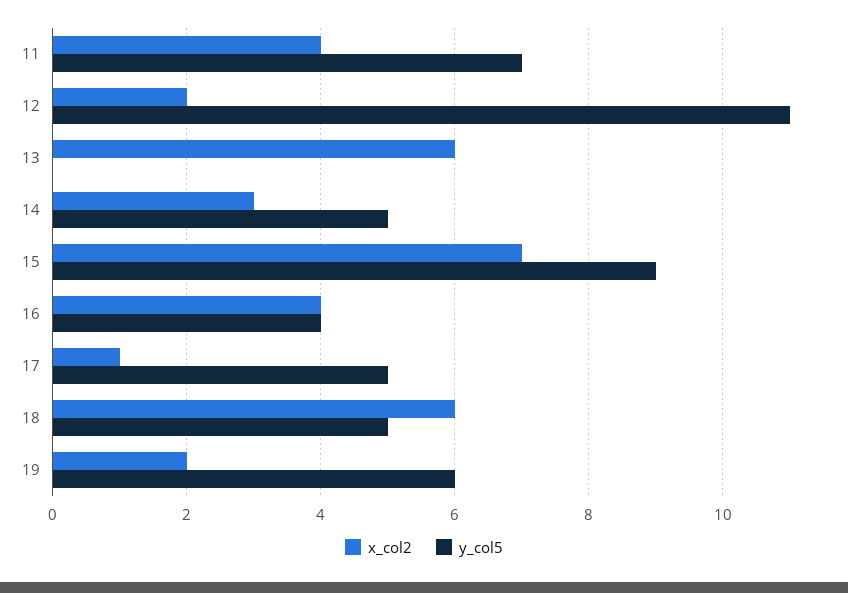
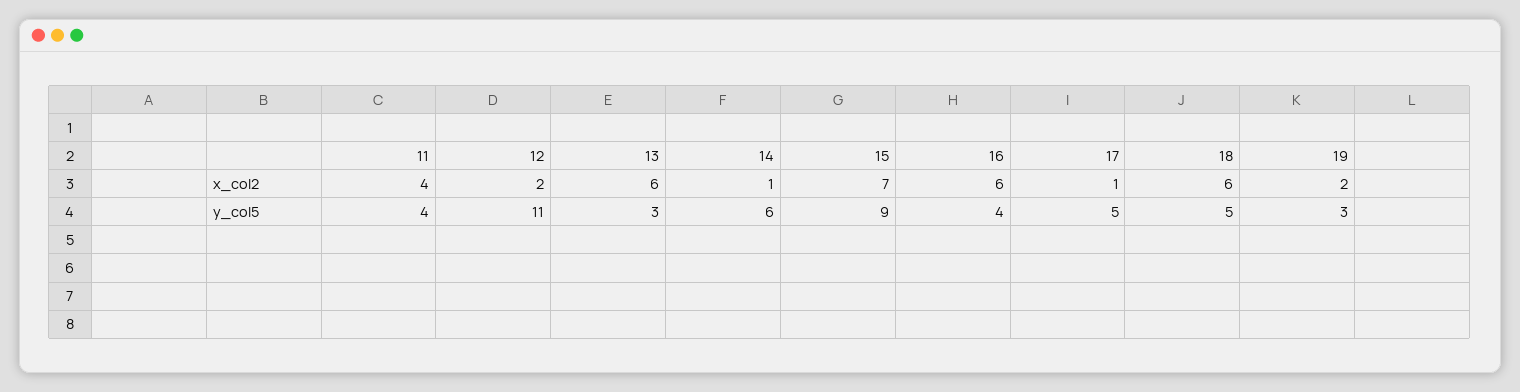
  {
    "x_col2": {
      "11": 4,
      "12": 2,
      "13": 6,
-     "14": 3,
+     "14": 1,
      "15": 7,
-     "16": 4,
+     "16": 6,
      "17": 1,
      "18": 6,
      "19": 2
    },
    "y_col5": {
-     "11": 7,
+     "11": 4,
      "12": 11,
-     "13": 0,
+     "13": 3,
-     "14": 5,
+     "14": 6,
      "15": 9,
      "16": 4,
      "17": 5,
      "18": 5,
-     "19": 6
+     "19": 3
    }
  }

